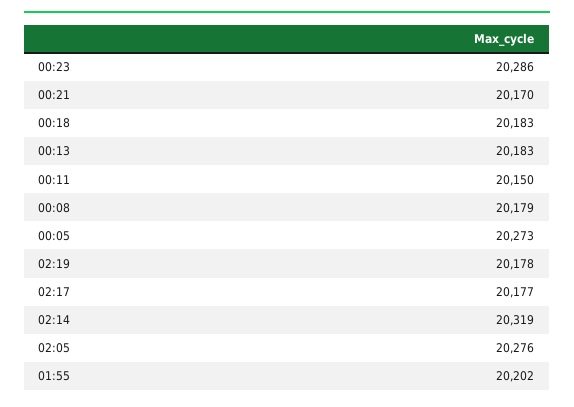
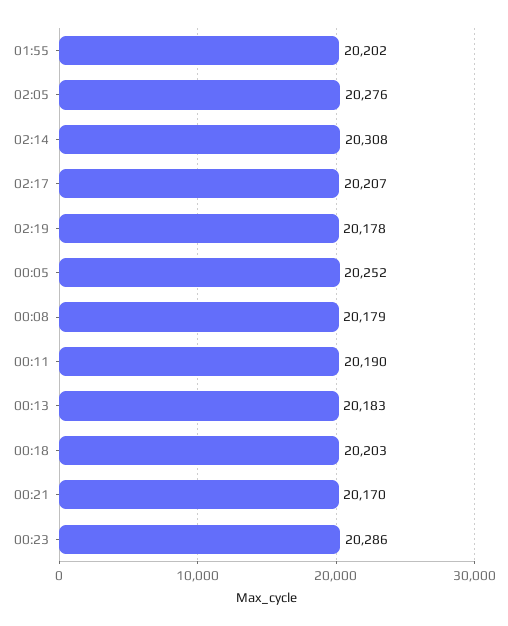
  {
    "00:23": 20286,
    "00:21": 20170,
-   "00:18": 20183,
+   "00:18": 20203,
    "00:13": 20183,
-   "00:11": 20150,
+   "00:11": 20190,
    "00:08": 20179,
-   "00:05": 20273,
+   "00:05": 20252,
    "02:19": 20178,
-   "02:17": 20177,
+   "02:17": 20207,
-   "02:14": 20319,
+   "02:14": 20308,
    "02:05": 20276,
    "01:55": 20202
  }

